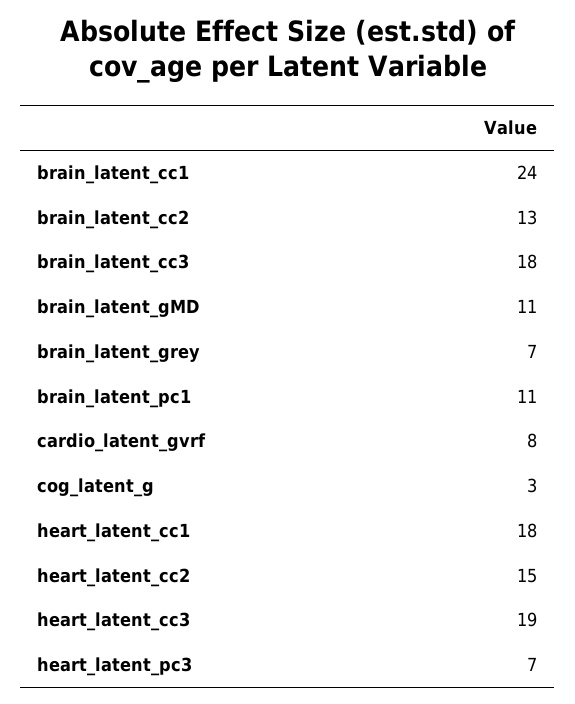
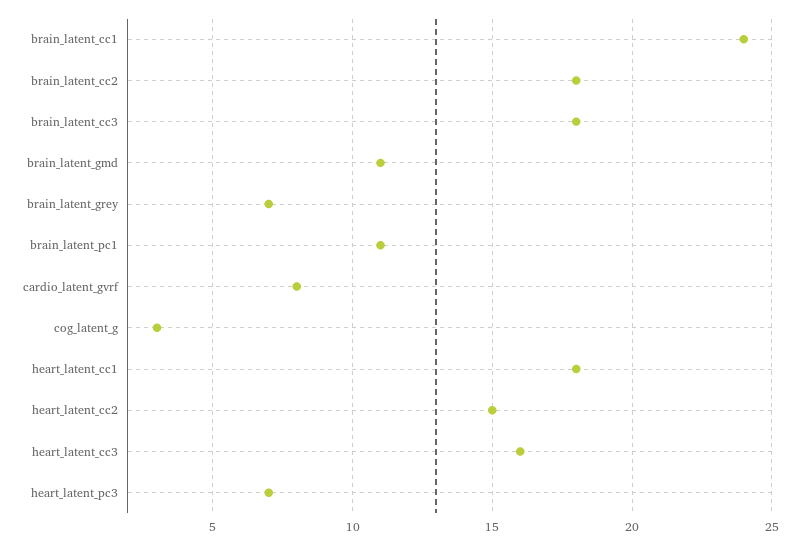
  {
    "brain_latent_cc1": 24,
-   "brain_latent_cc2": 13,
+   "brain_latent_cc2": 18,
    "brain_latent_cc3": 18,
    "brain_latent_gMD": 11,
    "brain_latent_grey": 7,
    "brain_latent_pc1": 11,
    "cardio_latent_gvrf": 8,
    "cog_latent_g": 3,
    "heart_latent_cc1": 18,
    "heart_latent_cc2": 15,
-   "heart_latent_cc3": 19,
+   "heart_latent_cc3": 16,
    "heart_latent_pc3": 7
  }

